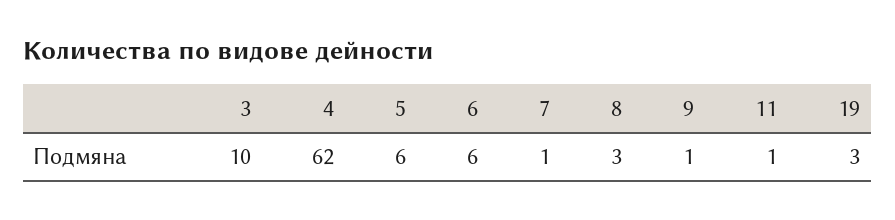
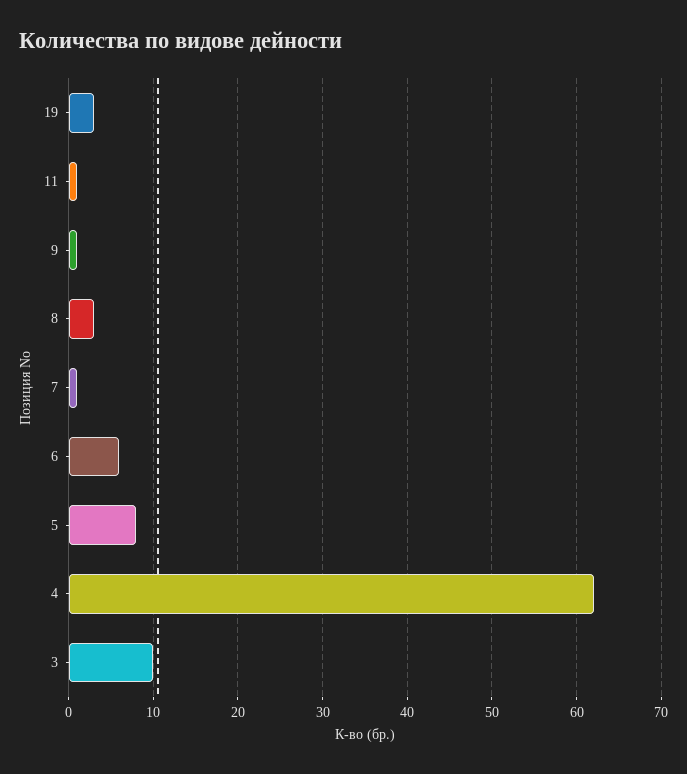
  {
    "3": 10,
    "4": 62,
-   "5": 6,
+   "5": 8,
    "6": 6,
    "7": 1,
    "8": 3,
    "9": 1,
    "11": 1,
    "19": 3
  }

